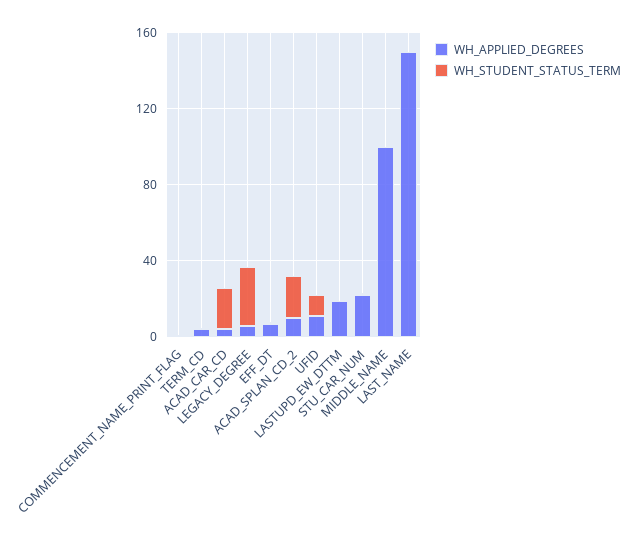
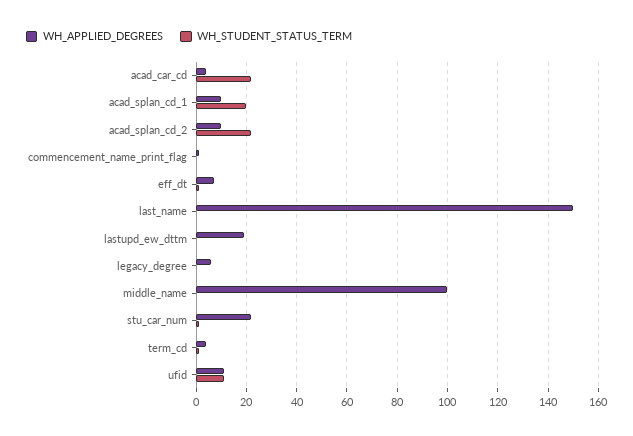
  {
    "WH_APPLIED_DEGREES": {
      "COMMENCEMENT_NAME_PRINT_FLAG": 0,
      "TERM_CD": 5,
      "ACAD_CAR_CD": 5,
      "LEGACY_DEGREE": 5,
      "EFF_DT": 5,
      "ACAD_SPLAN_CD_2": 10,
      "UFID": 10,
      "LASTUPD_EW_DTTM": 20,
      "STU_CAR_NUM": 20,
      "MIDDLE_NAME": 100,
-     "LAST_NAME": 150
+     "LAST_NAME": 150,
+     "acad_splan_cd_1": 10
    },
    "WH_STUDENT_STATUS_TERM": {
      "COMMENCEMENT_NAME_PRINT_FLAG": 0,
      "TERM_CD": 0,
      "ACAD_CAR_CD": 20,
-     "LEGACY_DEGREE": 30,
+     "LEGACY_DEGREE": 0,
      "EFF_DT": 0,
      "ACAD_SPLAN_CD_2": 20,
      "UFID": 10,
      "LASTUPD_EW_DTTM": 0,
      "STU_CAR_NUM": 0,
      "MIDDLE_NAME": 0,
-     "LAST_NAME": 0
+     "LAST_NAME": 0,
+     "acad_splan_cd_1": 20
    }
  }

